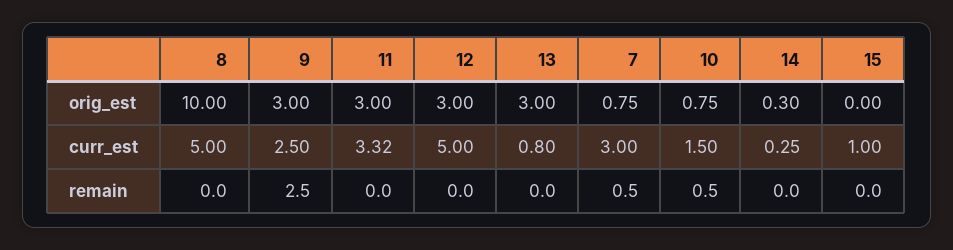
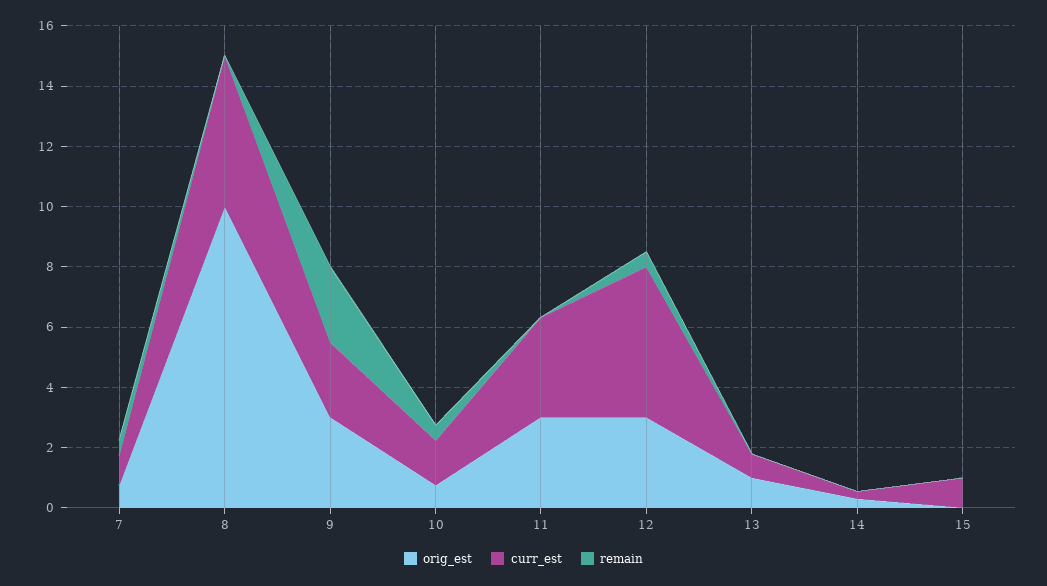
  {
    "orig_est": {
      "8": 10,
      "9": 3,
      "11": 3,
      "12": 3,
-     "13": 3,
+     "13": 1,
      "7": 0.75,
      "10": 0.75,
      "14": 0.3,
      "15": 0
    },
    "curr_est": {
      "8": 5,
      "9": 2.5,
      "11": 3.32,
      "12": 5,
      "13": 0.8,
-     "7": 3,
+     "7": 1,
      "10": 1.5,
      "14": 0.25,
      "15": 1
    },
    "remain": {
      "8": 0,
      "9": 2.5,
      "11": 0,
-     "12": 0,
+     "12": 0.5,
      "13": 0,
      "7": 0.5,
      "10": 0.5,
      "14": 0,
      "15": 0
    }
  }

